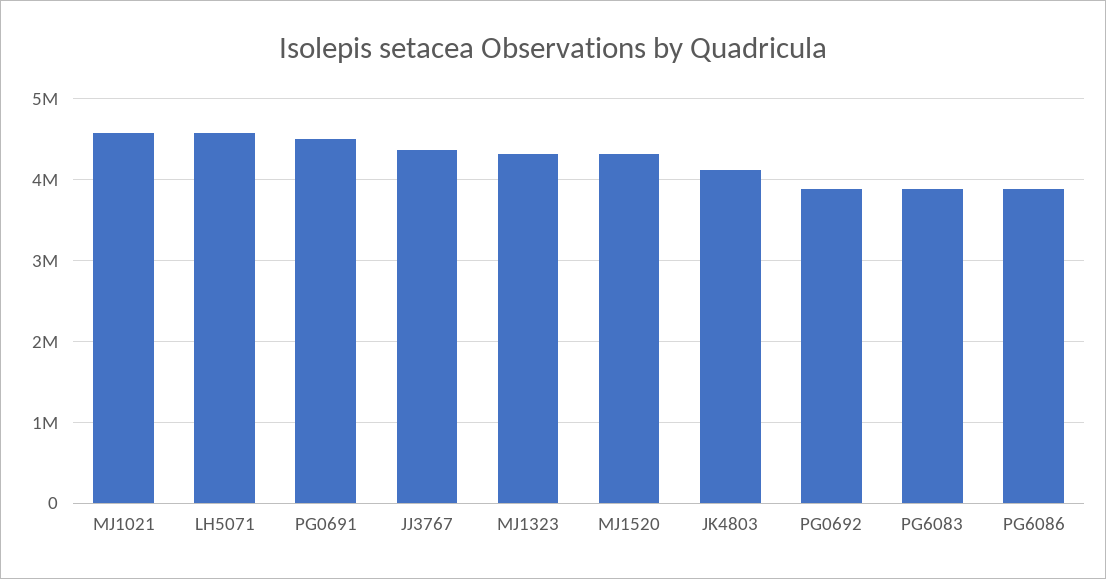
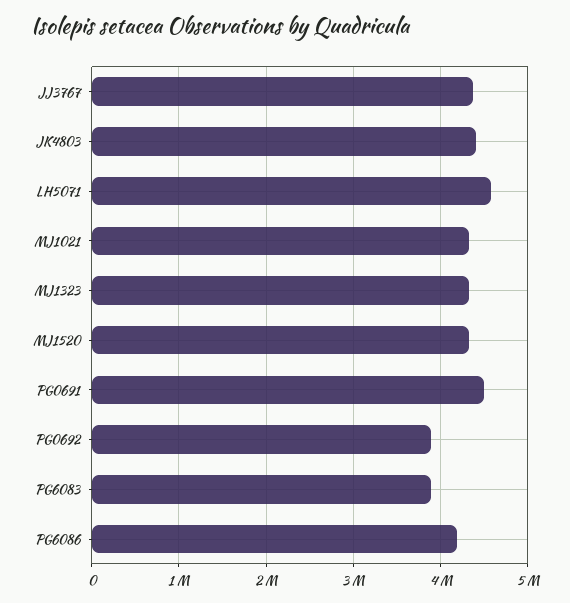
  {
-   "MJ1021": 4600000,
+   "MJ1021": 4300000,
    "LH5071": 4600000,
    "PG0691": 4500000,
    "JJ3767": 4400000,
    "MJ1323": 4300000,
    "MJ1520": 4300000,
-   "JK4803": 4100000,
+   "JK4803": 4400000,
    "PG0692": 3900000,
    "PG6083": 3900000,
-   "PG6086": 3900000
+   "PG6086": 4200000
  }

